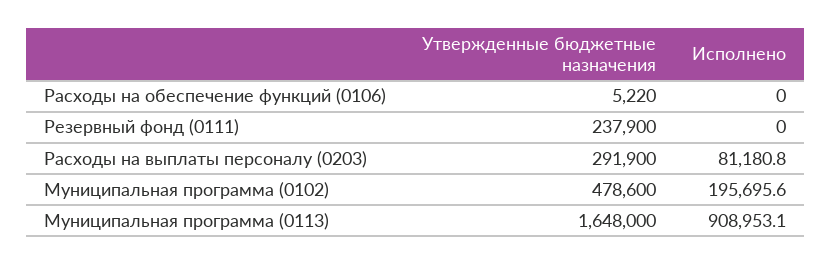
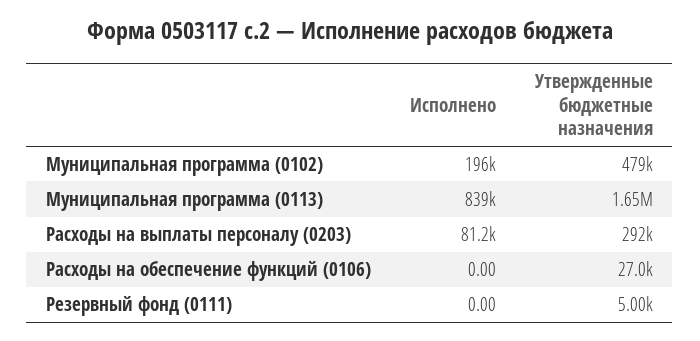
  {
    "Утвержденные бюджетные назначения": {
-     "Расходы на обеспечение функций (0106)": 5220,
+     "Расходы на обеспечение функций (0106)": 27000,
-     "Резервный фонд (0111)": 237900,
+     "Резервный фонд (0111)": 5000,
      "Расходы на выплаты персоналу (0203)": 291900,
      "Муниципальная программа (0102)": 478600,
      "Муниципальная программа (0113)": 1648000
    },
    "Исполнено": {
      "Расходы на обеспечение функций (0106)": 0,
      "Резервный фонд (0111)": 0,
      "Расходы на выплаты персоналу (0203)": 81180.8,
      "Муниципальная программа (0102)": 195695.6,
-     "Муниципальная программа (0113)": 908953.1
+     "Муниципальная программа (0113)": 839000
    }
  }

